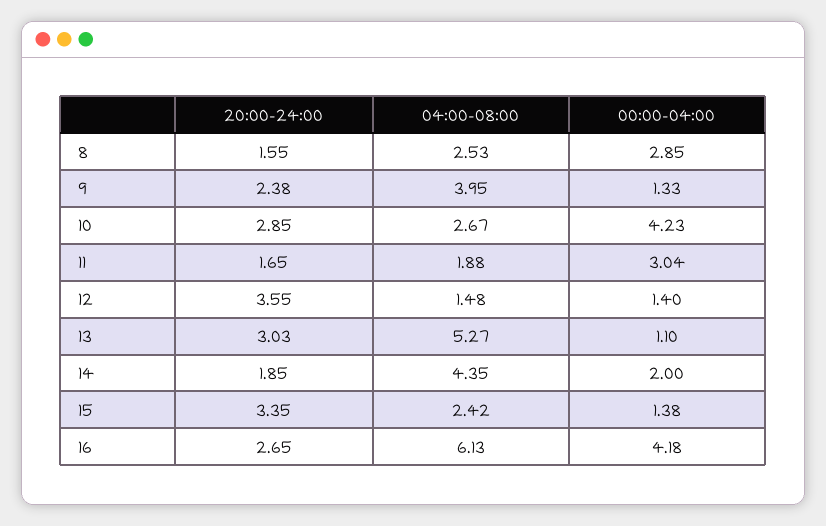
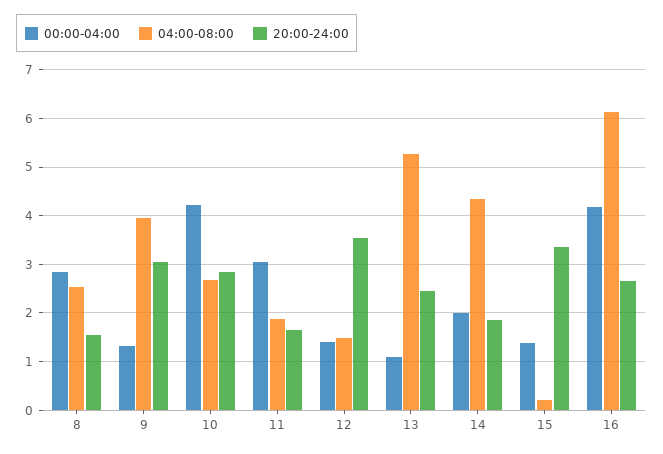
  {
    "20:00-24:00": {
      "8": 1.55,
-     "9": 2.38,
+     "9": 3,
      "10": 2.85,
      "11": 1.65,
      "12": 3.55,
-     "13": 3.03,
+     "13": 2.4,
      "14": 1.85,
      "15": 3.35,
      "16": 2.65
    },
    "04:00-08:00": {
      "8": 2.53,
      "9": 3.95,
      "10": 2.67,
      "11": 1.88,
      "12": 1.48,
      "13": 5.27,
      "14": 4.35,
-     "15": 2.42,
+     "15": 0.2,
      "16": 6.13
    },
    "00:00-04:00": {
      "8": 2.85,
      "9": 1.33,
      "10": 4.23,
      "11": 3.04,
      "12": 1.4,
      "13": 1.1,
      "14": 2,
      "15": 1.38,
      "16": 4.18
    }
  }

